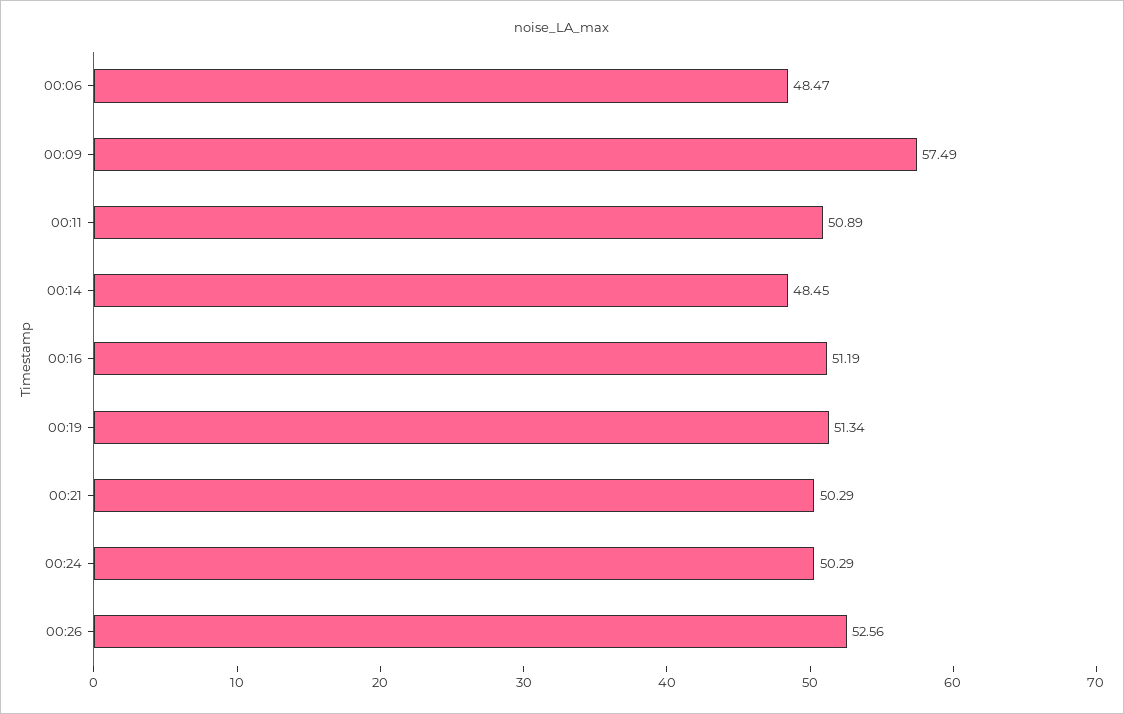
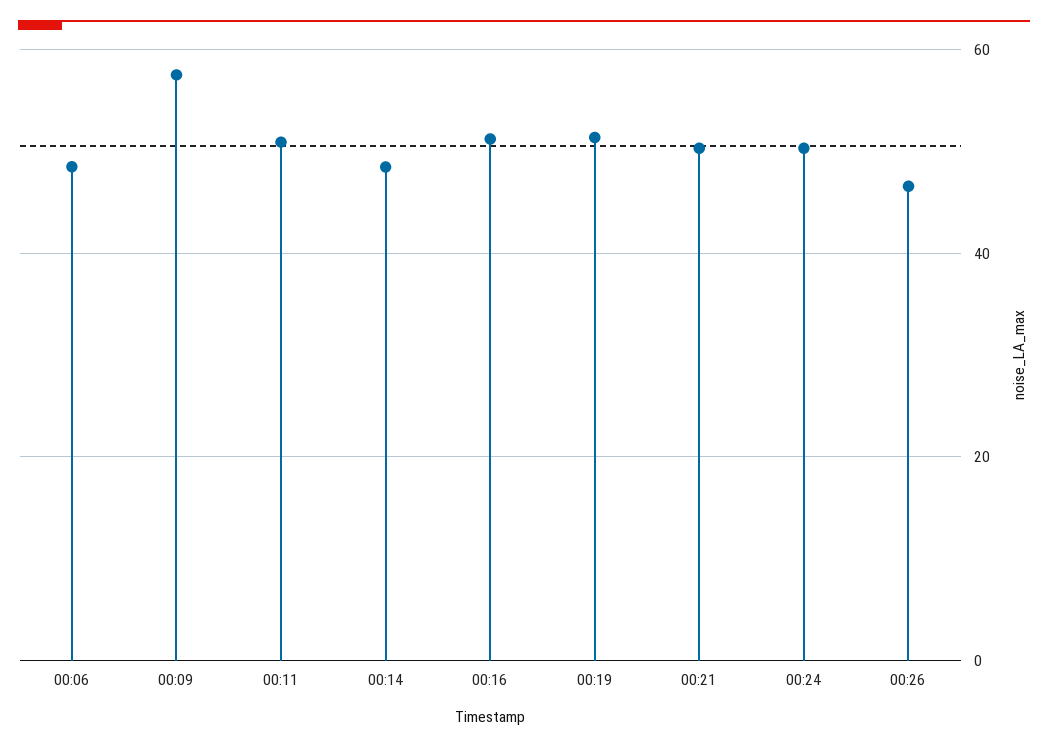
  {
    "00:06": 48.47,
    "00:09": 57.49,
    "00:11": 50.89,
    "00:14": 48.45,
    "00:16": 51.19,
    "00:19": 51.34,
    "00:21": 50.29,
    "00:24": 50.29,
-   "00:26": 52.56
+   "00:26": 46
  }

